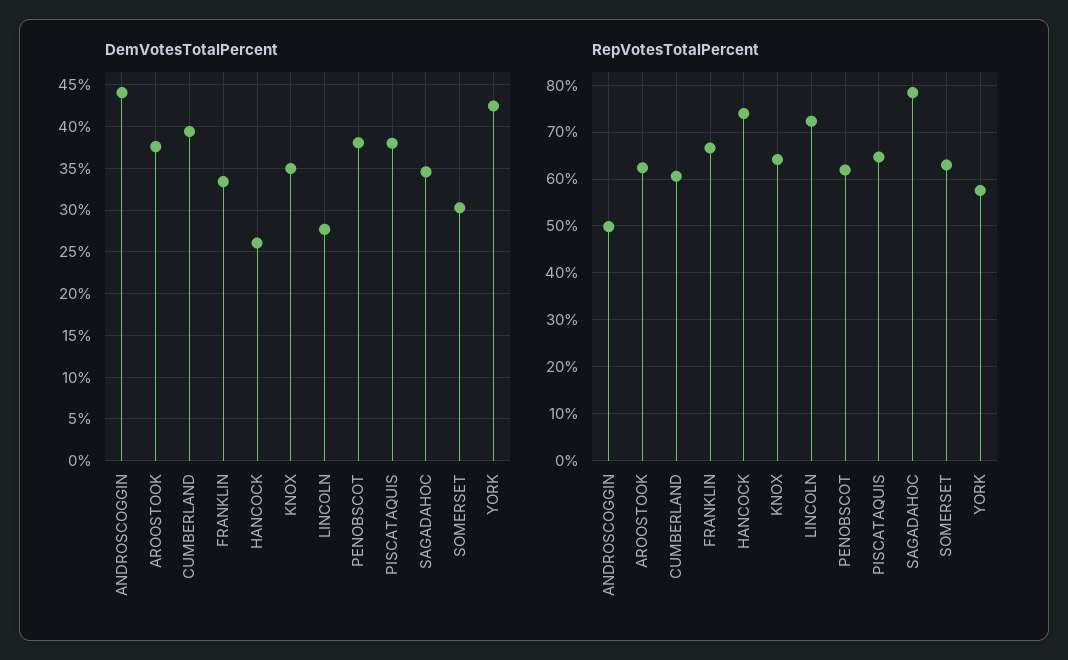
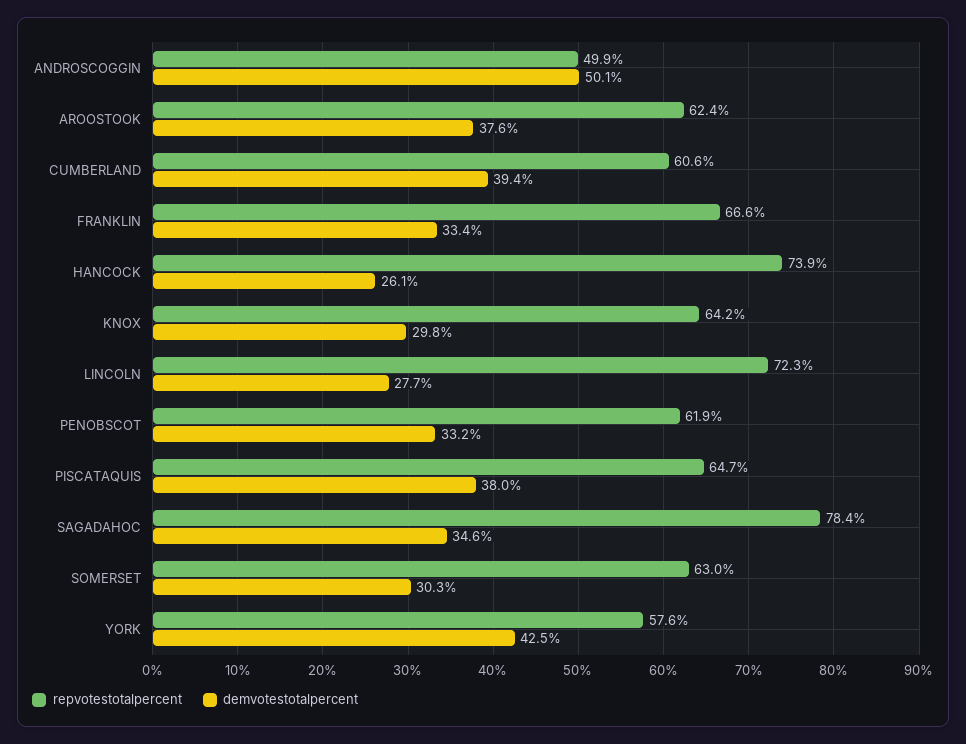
  {
    "DemVotesTotalPercent": {
-     "ANDROSCOGGIN": 44,
+     "ANDROSCOGGIN": 50.1,
      "AROOSTOOK": 37.6,
      "CUMBERLAND": 39.4,
      "FRANKLIN": 33.4,
      "HANCOCK": 26.1,
-     "KNOX": 35,
+     "KNOX": 29.8,
      "LINCOLN": 27.7,
-     "PENOBSCOT": 38,
+     "PENOBSCOT": 33.2,
      "PISCATAQUIS": 38,
      "SAGADAHOC": 34.6,
      "SOMERSET": 30.3,
      "YORK": 42.5
    },
    "RepVotesTotalPercent": {
      "ANDROSCOGGIN": 49.9,
      "AROOSTOOK": 62.4,
      "CUMBERLAND": 60.6,
      "FRANKLIN": 66.6,
      "HANCOCK": 73.9,
      "KNOX": 64.2,
      "LINCOLN": 72.3,
      "PENOBSCOT": 61.9,
      "PISCATAQUIS": 64.7,
      "SAGADAHOC": 78.4,
      "SOMERSET": 63,
      "YORK": 57.6
    }
  }

